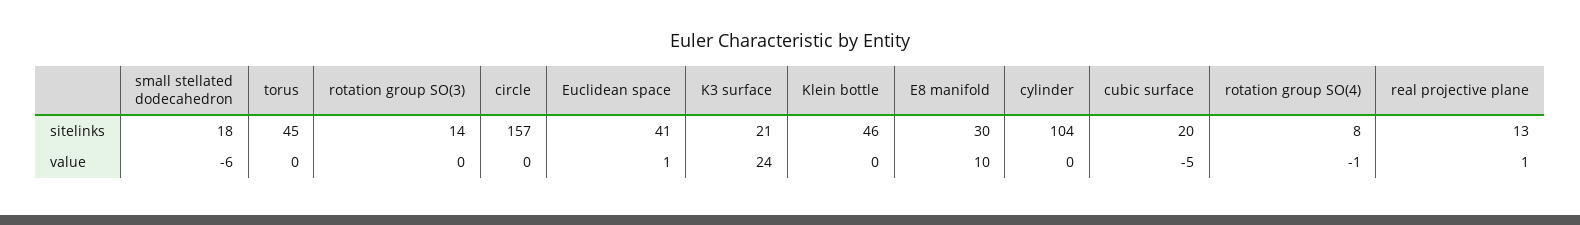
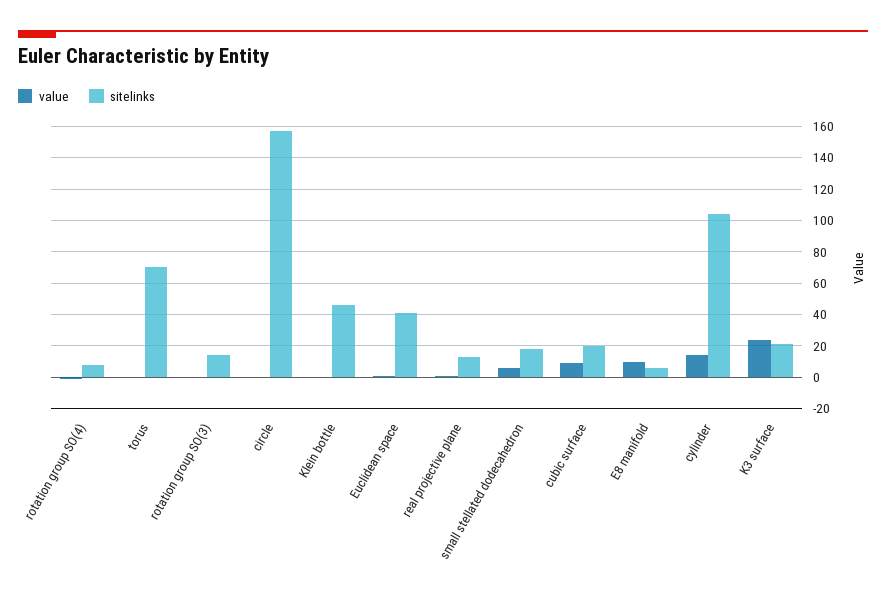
  {
    "sitelinks": {
      "small stellated dodecahedron": 18,
-     "torus": 45,
+     "torus": 70,
      "rotation group SO(3)": 14,
      "circle": 157,
      "Euclidean space": 41,
      "K3 surface": 21,
      "Klein bottle": 46,
-     "E8 manifold": 30,
+     "E8 manifold": 5,
      "cylinder": 104,
      "cubic surface": 20,
      "rotation group SO(4)": 8,
      "real projective plane": 13
    },
    "value": {
-     "small stellated dodecahedron": -6,
+     "small stellated dodecahedron": 5,
      "torus": 0,
      "rotation group SO(3)": 0,
      "circle": 0,
      "Euclidean space": 1,
      "K3 surface": 24,
      "Klein bottle": 0,
      "E8 manifold": 10,
-     "cylinder": 0,
+     "cylinder": 15,
-     "cubic surface": -5,
+     "cubic surface": 10,
      "rotation group SO(4)": -1,
      "real projective plane": 1
    }
  }

